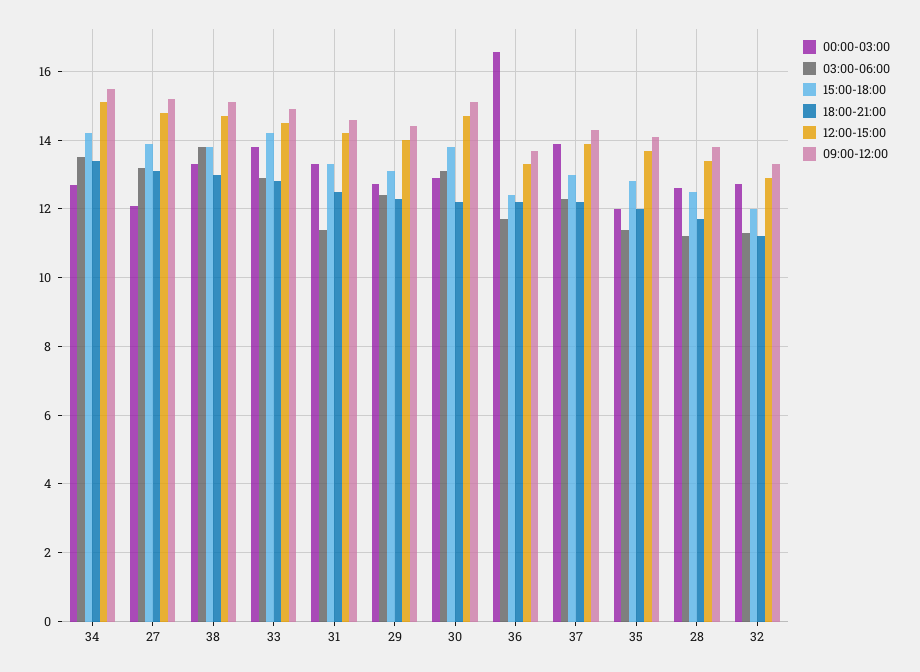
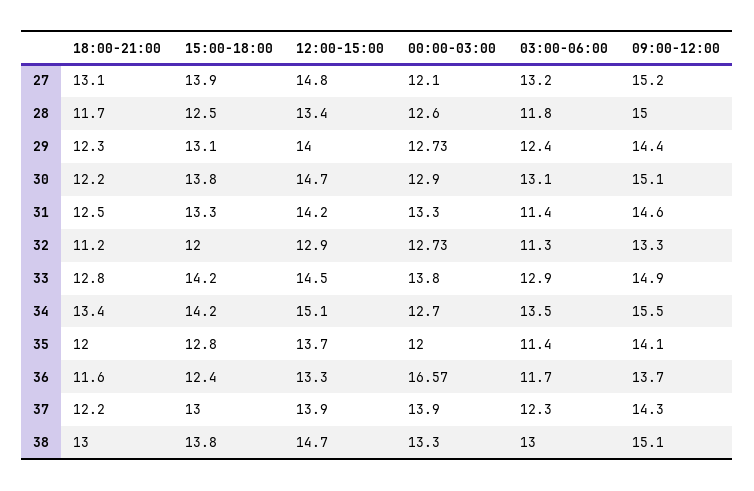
  {
    "00:00-03:00": {
      "34": 12.7,
      "27": 12.1,
      "38": 13.3,
      "33": 13.8,
      "31": 13.3,
      "29": 12.73,
      "30": 12.9,
      "36": 16.57,
      "37": 13.9,
      "35": 12,
      "28": 12.6,
      "32": 12.73
    },
    "03:00-06:00": {
      "34": 13.5,
      "27": 13.2,
-     "38": 13.8,
+     "38": 13,
      "33": 12.9,
      "31": 11.4,
      "29": 12.4,
      "30": 13.1,
      "36": 11.7,
      "37": 12.3,
      "35": 11.4,
-     "28": 11.2,
+     "28": 11.8,
      "32": 11.3
    },
    "15:00-18:00": {
      "34": 14.2,
      "27": 13.9,
      "38": 13.8,
      "33": 14.2,
      "31": 13.3,
      "29": 13.1,
      "30": 13.8,
      "36": 12.4,
      "37": 13,
      "35": 12.8,
      "28": 12.5,
      "32": 12
    },
    "18:00-21:00": {
      "34": 13.4,
      "27": 13.1,
      "38": 13,
      "33": 12.8,
      "31": 12.5,
      "29": 12.3,
      "30": 12.2,
-     "36": 12.2,
+     "36": 11.6,
      "37": 12.2,
      "35": 12,
      "28": 11.7,
      "32": 11.2
    },
    "12:00-15:00": {
      "34": 15.1,
      "27": 14.8,
      "38": 14.7,
      "33": 14.5,
      "31": 14.2,
      "29": 14,
      "30": 14.7,
      "36": 13.3,
      "37": 13.9,
      "35": 13.7,
      "28": 13.4,
      "32": 12.9
    },
    "09:00-12:00": {
      "34": 15.5,
      "27": 15.2,
      "38": 15.1,
      "33": 14.9,
      "31": 14.6,
      "29": 14.4,
      "30": 15.1,
      "36": 13.7,
      "37": 14.3,
      "35": 14.1,
-     "28": 13.8,
+     "28": 15,
      "32": 13.3
    }
  }

